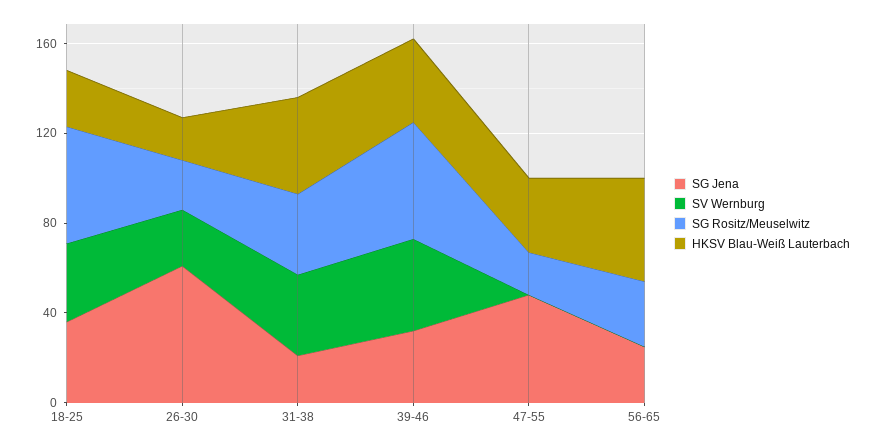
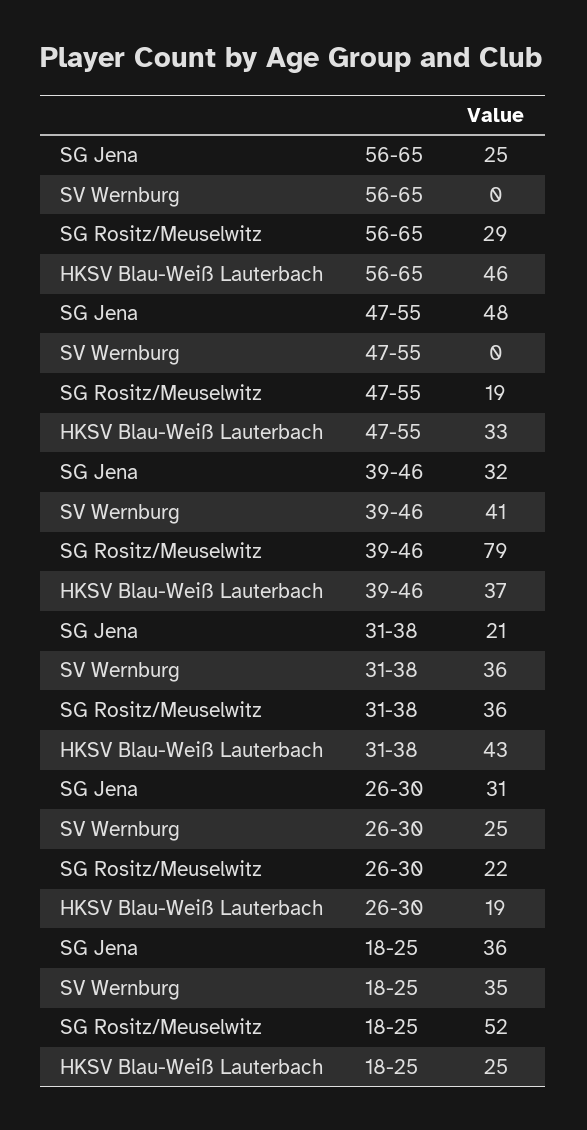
  {
    "SG Jena": {
      "18-25": 36,
-     "26-30": 60,
+     "26-30": 31,
      "31-38": 21,
      "39-46": 32,
      "47-55": 48,
      "56-65": 25
    },
    "SV Wernburg": {
      "18-25": 35,
      "26-30": 25,
      "31-38": 36,
      "39-46": 41,
      "47-55": 0,
      "56-65": 0
    },
    "SG Rositz/Meuselwitz": {
      "18-25": 52,
      "26-30": 22,
      "31-38": 36,
-     "39-46": 50,
+     "39-46": 79,
      "47-55": 19,
      "56-65": 29
    },
    "HKSV Blau-Weiß Lauterbach": {
      "18-25": 25,
      "26-30": 19,
      "31-38": 43,
      "39-46": 37,
      "47-55": 33,
      "56-65": 46
    }
  }

